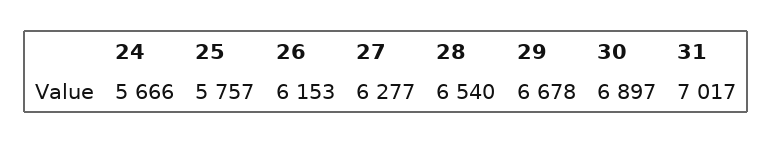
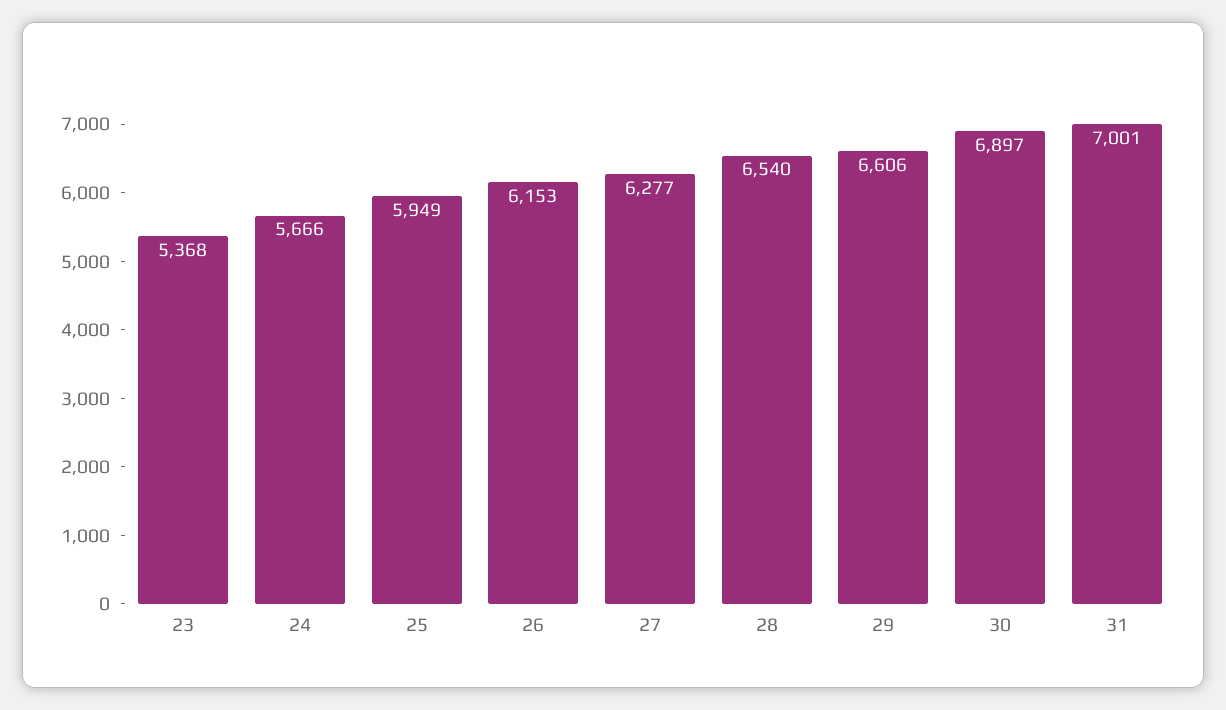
  {
    "24": 5666,
-   "25": 5757,
+   "25": 5949,
    "26": 6153,
    "27": 6277,
    "28": 6540,
-   "29": 6678,
+   "29": 6606,
    "30": 6897,
-   "31": 7017
+   "31": 7001,
+   "23": 5368
  }

